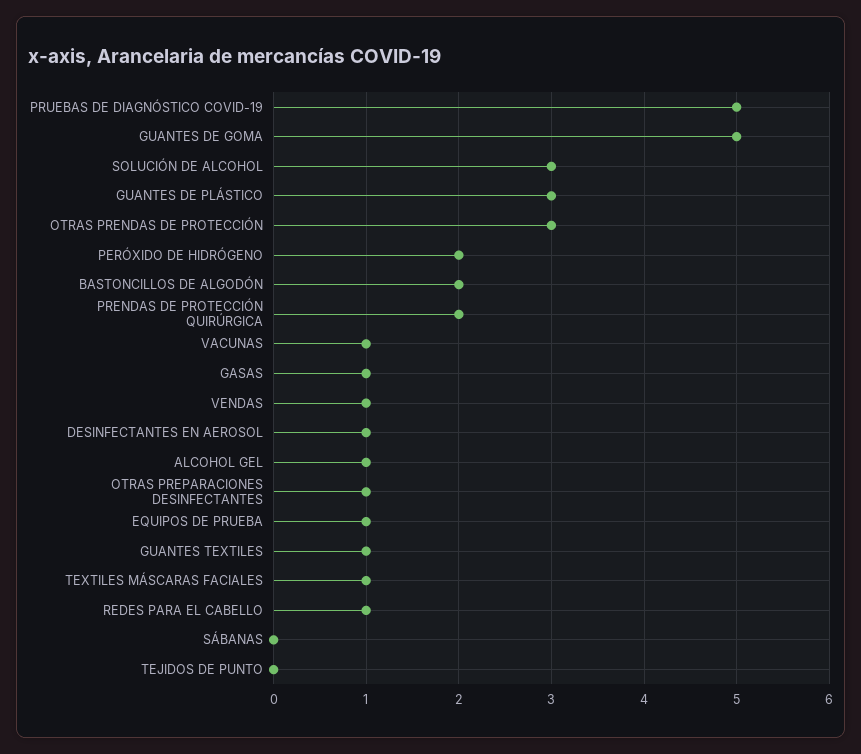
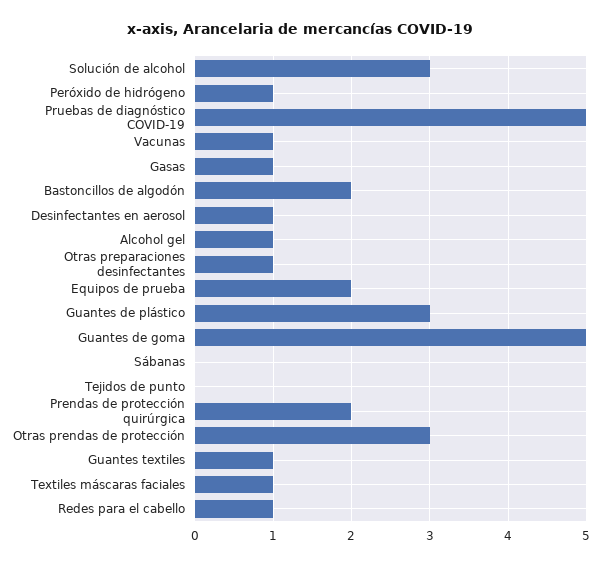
  {
    "PRUEBAS DE DIAGNÓSTICO COVID-19": 5,
    "GUANTES DE GOMA": 5,
    "SOLUCIÓN DE ALCOHOL": 3,
    "GUANTES DE PLÁSTICO": 3,
    "OTRAS PRENDAS DE PROTECCIÓN": 3,
-   "PERÓXIDO DE HIDRÓGENO": 2,
+   "PERÓXIDO DE HIDRÓGENO": 1,
    "BASTONCILLOS DE ALGODÓN": 2,
    "PRENDAS DE PROTECCIÓN QUIRÚRGICA": 2,
    "VACUNAS": 1,
    "GASAS": 1,
-   "VENDAS": 1,
    "DESINFECTANTES EN AEROSOL": 1,
    "ALCOHOL GEL": 1,
    "OTRAS PREPARACIONES DESINFECTANTES": 1,
-   "EQUIPOS DE PRUEBA": 1,
+   "EQUIPOS DE PRUEBA": 2,
    "GUANTES TEXTILES": 1,
    "TEXTILES MÁSCARAS FACIALES": 1,
    "REDES PARA EL CABELLO": 1,
    "SÁBANAS": 0,
    "TEJIDOS DE PUNTO": 0
  }

